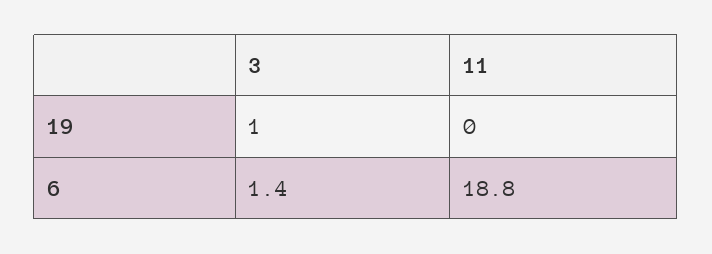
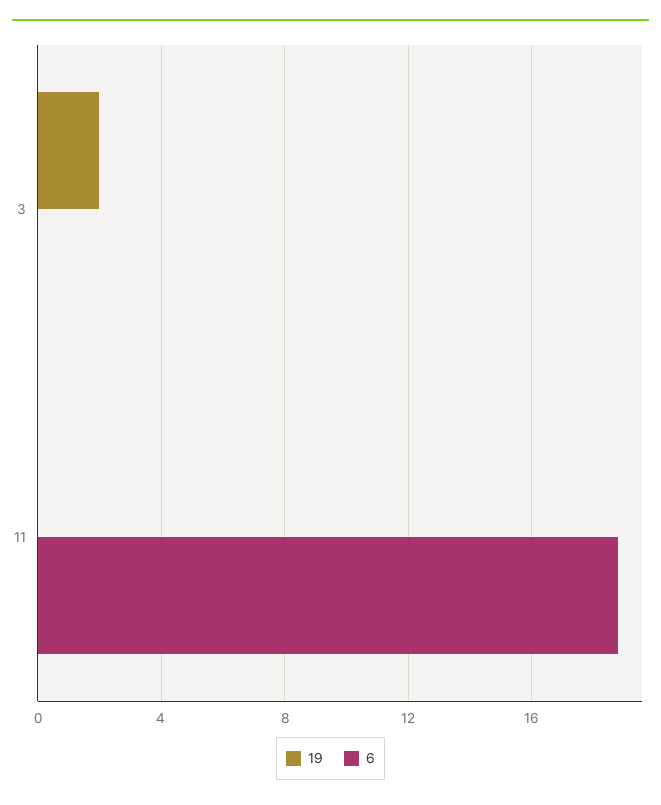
  {
    "19": {
-     "3": 1,
+     "3": 2,
      "11": 0
    },
    "6": {
-     "3": 1.4,
+     "3": 0,
      "11": 18.8
    }
  }

